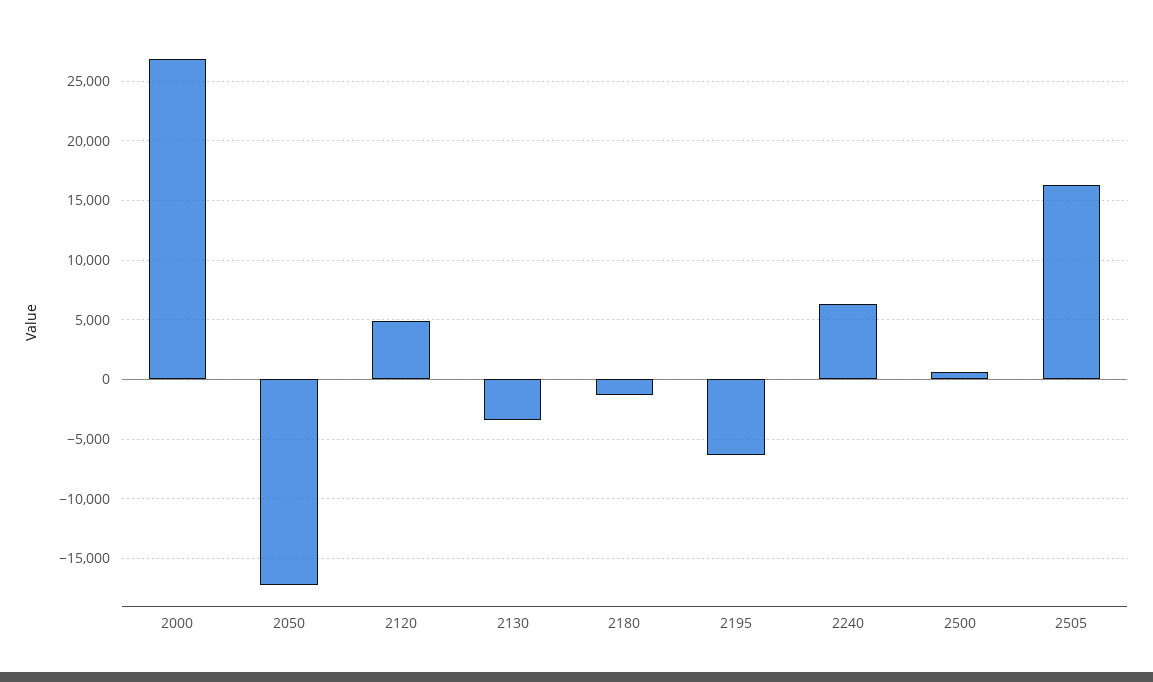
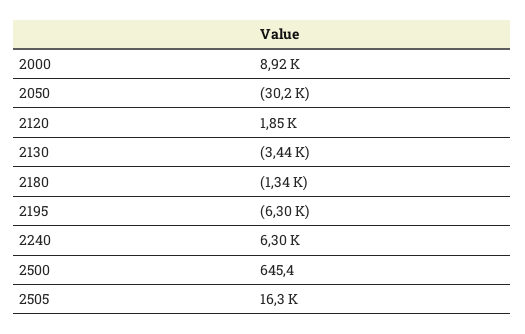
  {
-   "2000": 27000,
+   "2000": 8920,
-   "2050": -17000,
+   "2050": -30200,
-   "2120": 5000,
+   "2120": 1850,
    "2130": -3440,
    "2180": -1340,
    "2195": -6300,
    "2240": 6300,
    "2500": 645.4,
    "2505": 16300
  }

